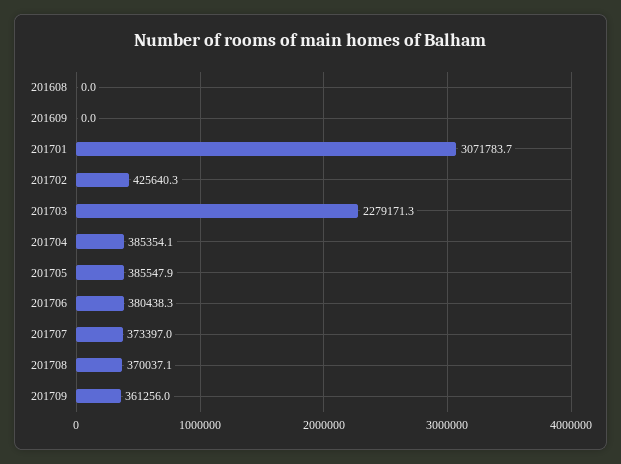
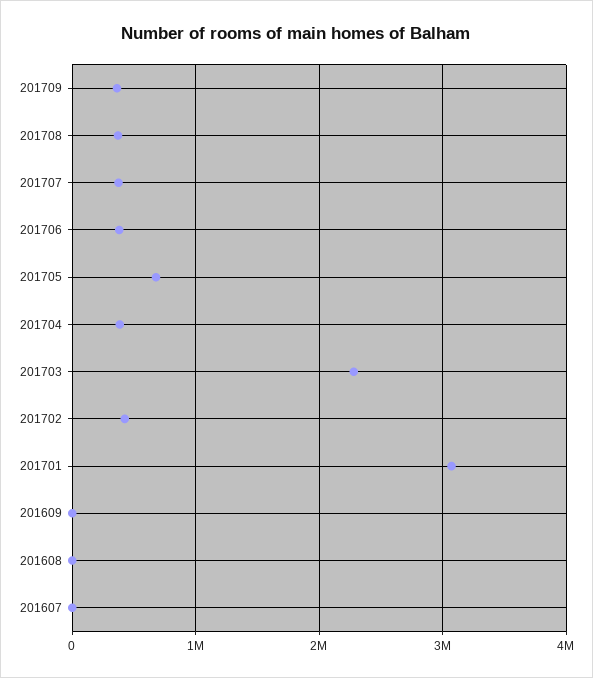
  {
    "201608": 0,
    "201609": 0,
    "201701": 3071783.7,
    "201702": 425640.3,
    "201703": 2279171.3,
    "201704": 385354.1,
-   "201705": 385547.9,
+   "201705": 700000,
    "201706": 380438.3,
    "201707": 373397,
    "201708": 370037.1,
-   "201709": 361256
+   "201709": 361256,
+   "201607": 0
  }

